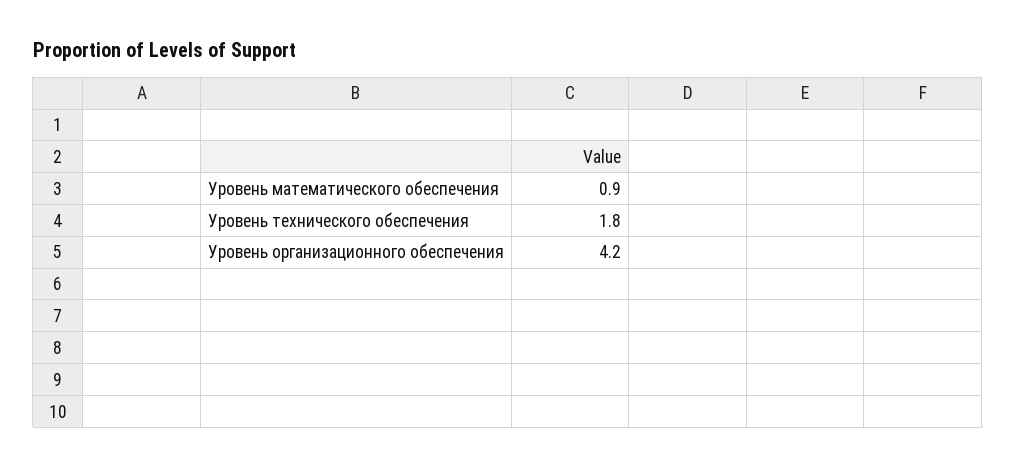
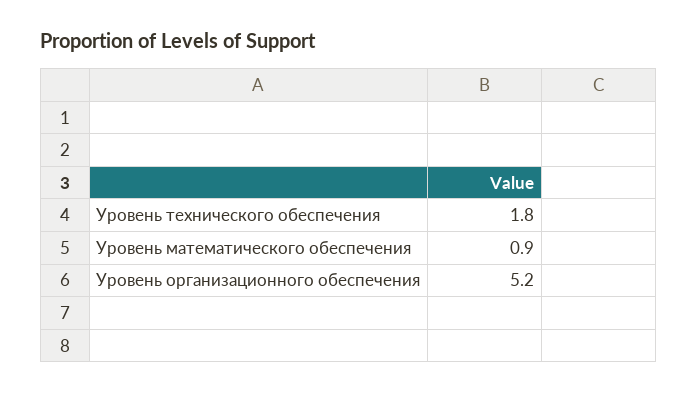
  {
    "Уровень математического обеспечения": 0.9,
    "Уровень технического обеспечения": 1.8,
-   "Уровень организационного обеспечения": 4.2
+   "Уровень организационного обеспечения": 5.2
  }

